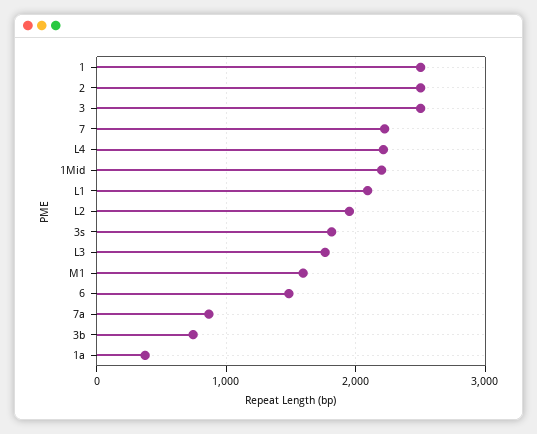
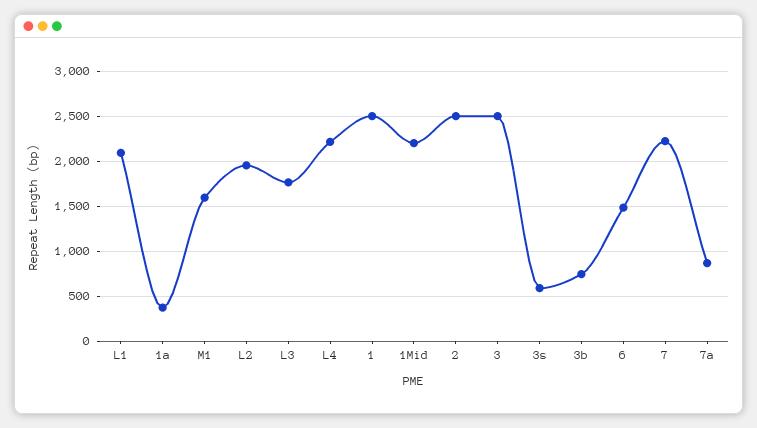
  {
    "1": 2500,
    "2": 2500,
    "3": 2500,
    "7": 2200,
    "L4": 2200,
    "1Mid": 2200,
    "L1": 2100,
    "L2": 2000,
-   "3s": 1800,
+   "3s": 600,
    "L3": 1800,
    "M1": 1600,
    "6": 1500,
    "7a": 900,
    "3b": 700,
    "1a": 400
  }

